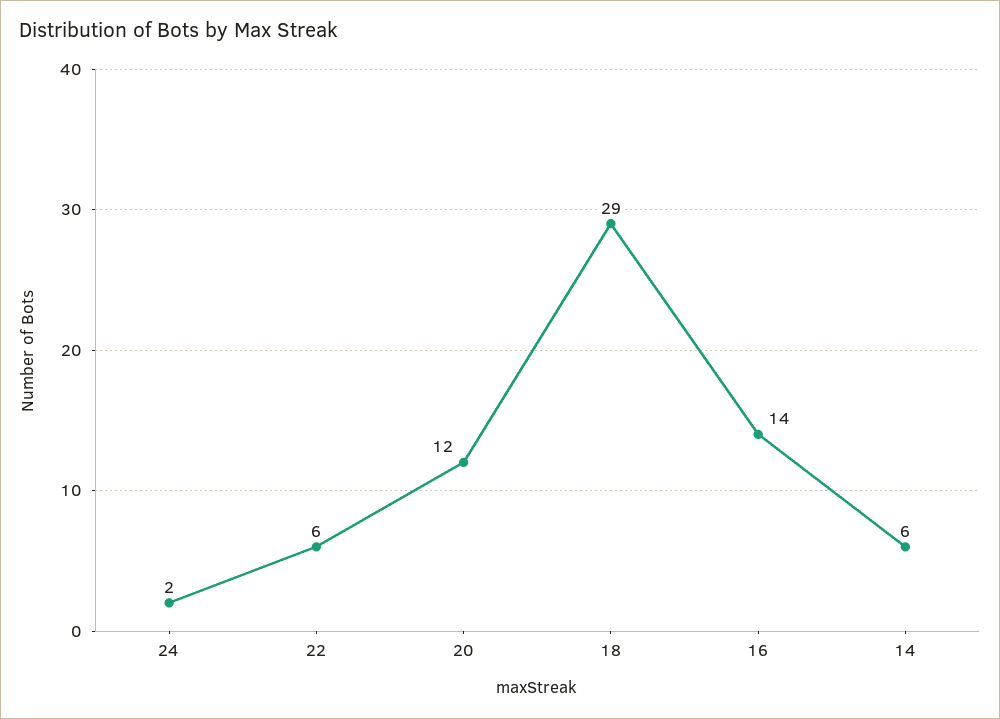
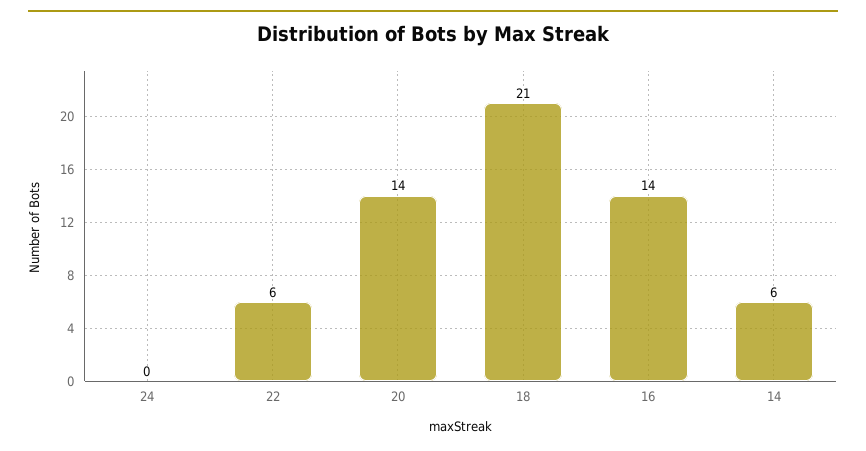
  {
-   "24": 2,
+   "24": 0,
    "22": 6,
-   "20": 12,
+   "20": 14,
-   "18": 29,
+   "18": 21,
    "16": 14,
    "14": 6
  }

